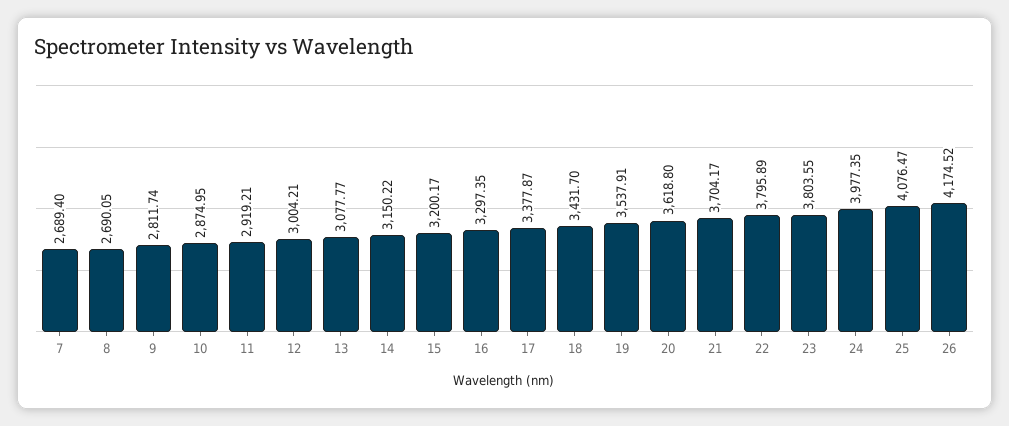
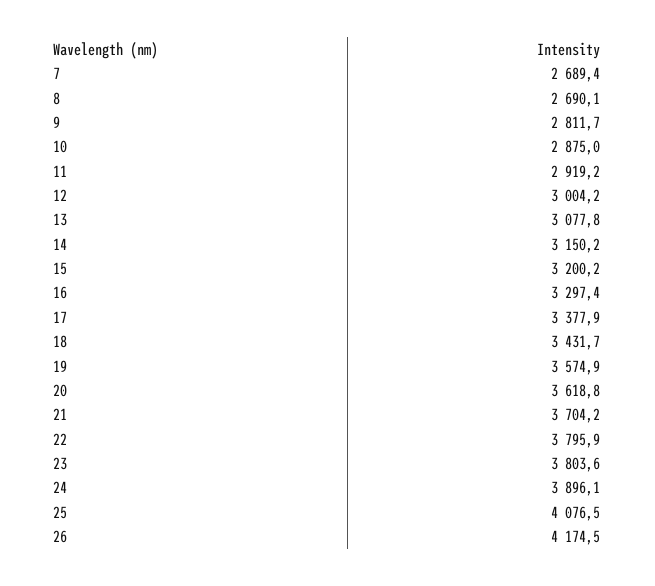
  {
    "7": 2689.4,
    "8": 2690.05,
    "9": 2811.74,
    "10": 2874.95,
    "11": 2919.21,
    "12": 3004.21,
    "13": 3077.77,
    "14": 3150.22,
    "15": 3200.17,
    "16": 3297.35,
    "17": 3377.87,
    "18": 3431.7,
-   "19": 3537.91,
+   "19": 3574.9,
    "20": 3618.8,
    "21": 3704.17,
    "22": 3795.89,
    "23": 3803.55,
-   "24": 3977.35,
+   "24": 3896.1,
    "25": 4076.47,
    "26": 4174.52
  }

